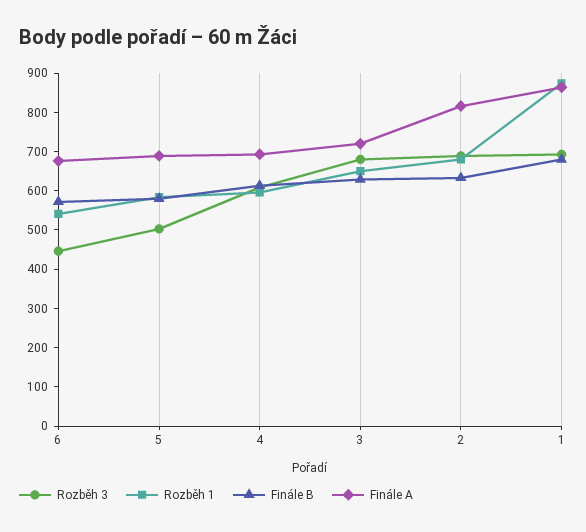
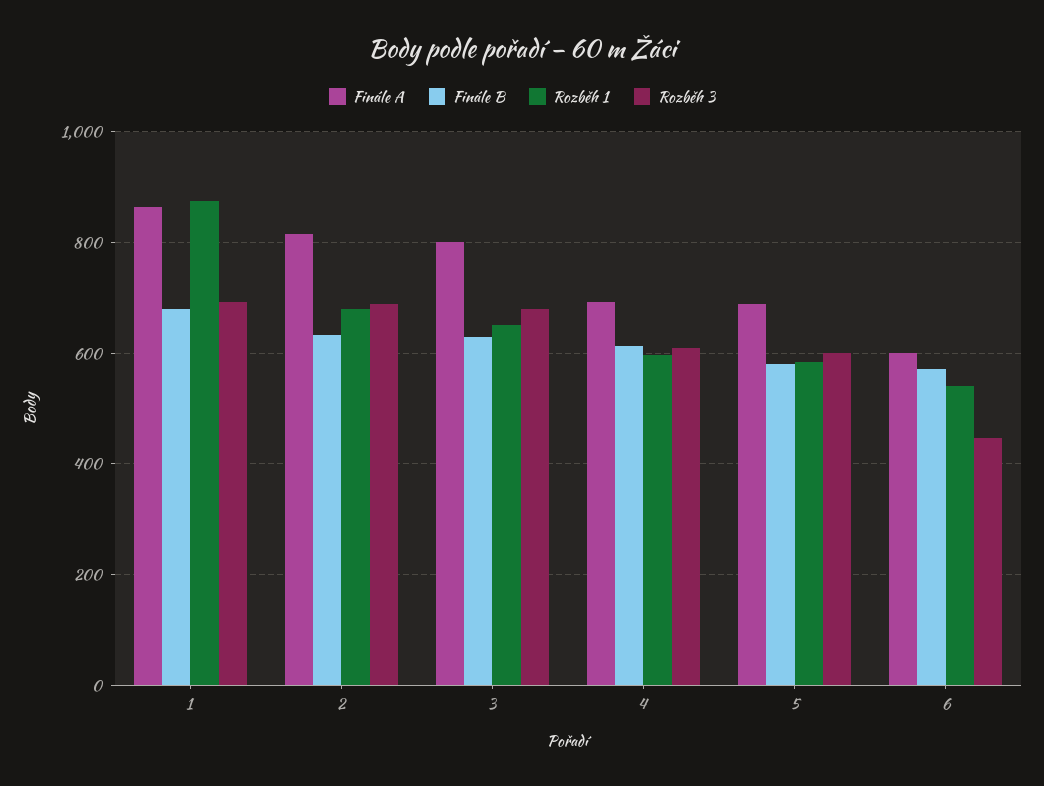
  {
    "Rozběh 3": {
      "6": 440,
-     "5": 500,
+     "5": 600,
      "4": 600,
      "3": 680,
      "2": 680,
      "1": 700
    },
    "Rozběh 1": {
      "6": 540,
      "5": 580,
      "4": 600,
      "3": 660,
      "2": 680,
      "1": 880
    },
    "Finále B": {
      "6": 580,
      "5": 580,
      "4": 620,
      "3": 620,
      "2": 640,
      "1": 680
    },
    "Finále A": {
-     "6": 675,
+     "6": 600,
      "5": 680,
      "4": 700,
-     "3": 725,
+     "3": 800,
      "2": 820,
      "1": 860
    }
  }

